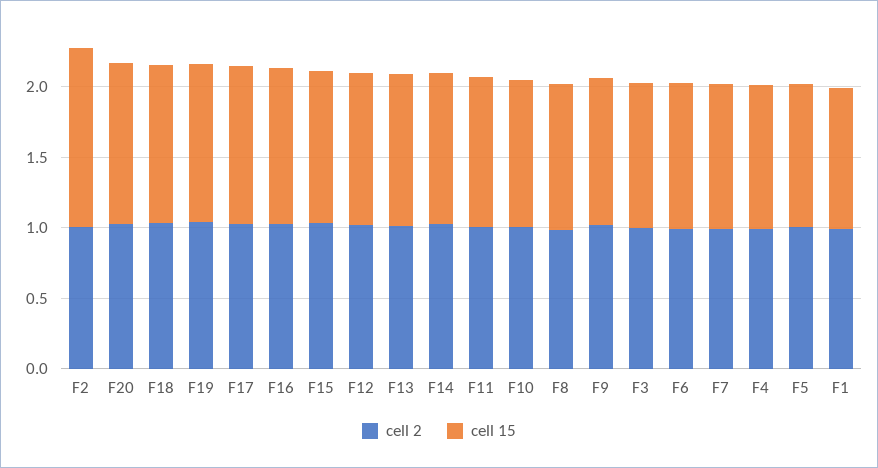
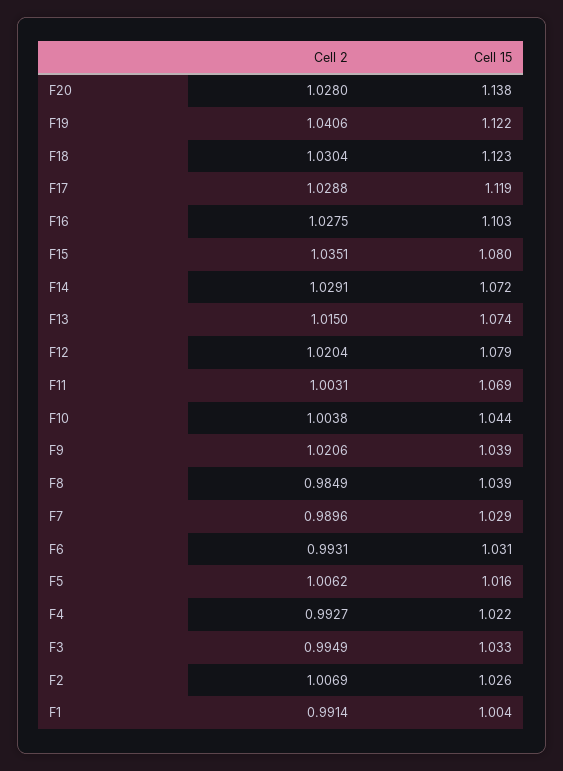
  {
    "cell 2": {
      "F2": 1.0069,
      "F20": 1.028,
      "F18": 1.0304,
      "F19": 1.0406,
      "F17": 1.0288,
      "F16": 1.0275,
      "F15": 1.0351,
      "F12": 1.0204,
      "F13": 1.015,
      "F14": 1.0291,
      "F11": 1.0031,
      "F10": 1.0038,
      "F8": 0.9849,
      "F9": 1.0206,
      "F3": 0.9949,
      "F6": 0.9931,
      "F7": 0.9896,
      "F4": 0.9927,
      "F5": 1.0062,
      "F1": 0.9914
    },
    "cell 15": {
-     "F2": 1.3,
+     "F2": 1.026,
      "F20": 1.138,
      "F18": 1.123,
      "F19": 1.122,
      "F17": 1.119,
      "F16": 1.103,
      "F15": 1.08,
      "F12": 1.079,
      "F13": 1.074,
      "F14": 1.072,
      "F11": 1.069,
      "F10": 1.044,
      "F8": 1.039,
      "F9": 1.039,
      "F3": 1.033,
      "F6": 1.031,
      "F7": 1.029,
      "F4": 1.022,
      "F5": 1.016,
      "F1": 1.004
    }
  }

